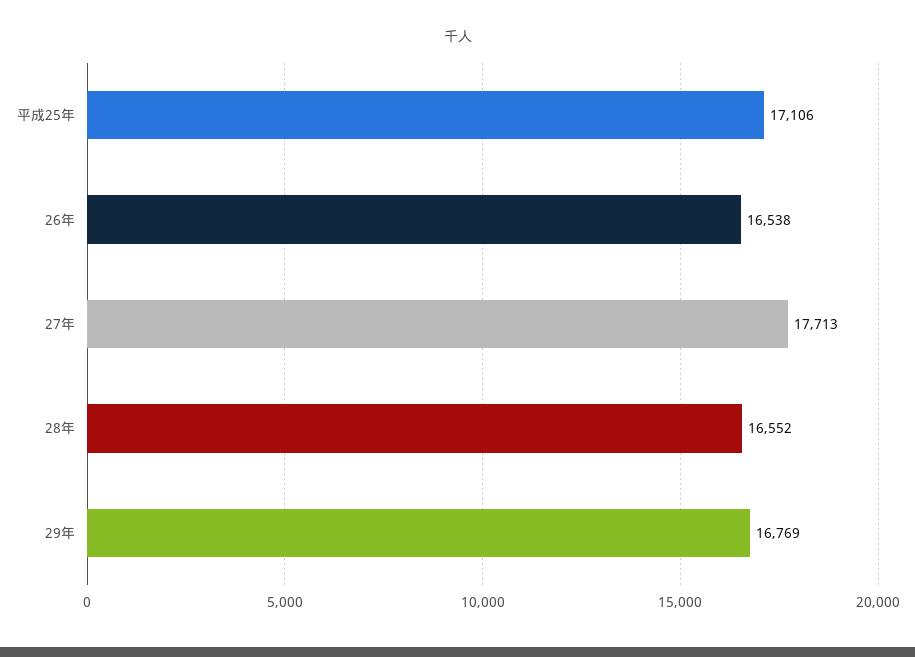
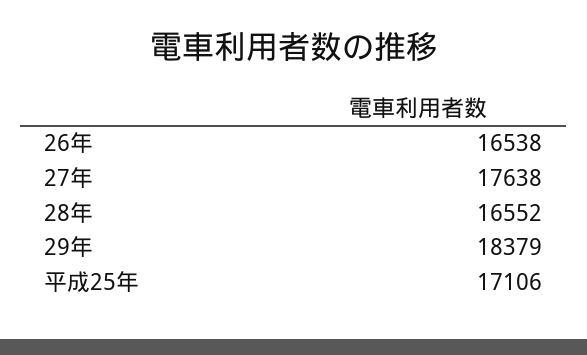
  {
    "平成25年": 17106,
    "26年": 16538,
-   "27年": 17713,
+   "27年": 17638,
    "28年": 16552,
-   "29年": 16769
+   "29年": 18379
  }

